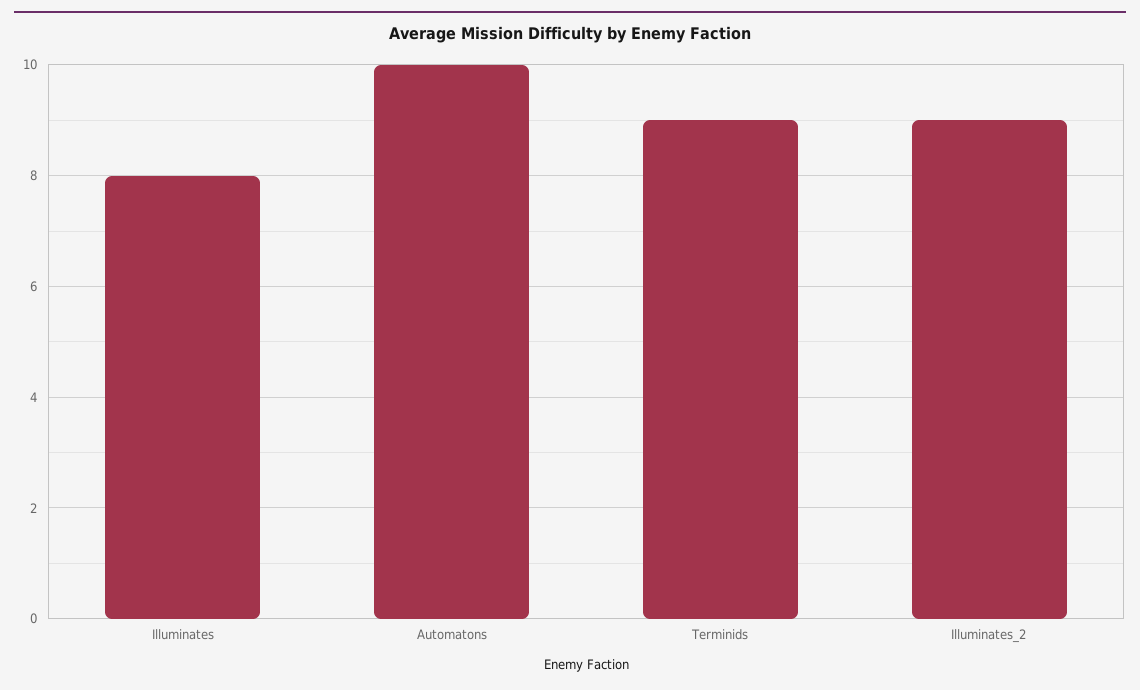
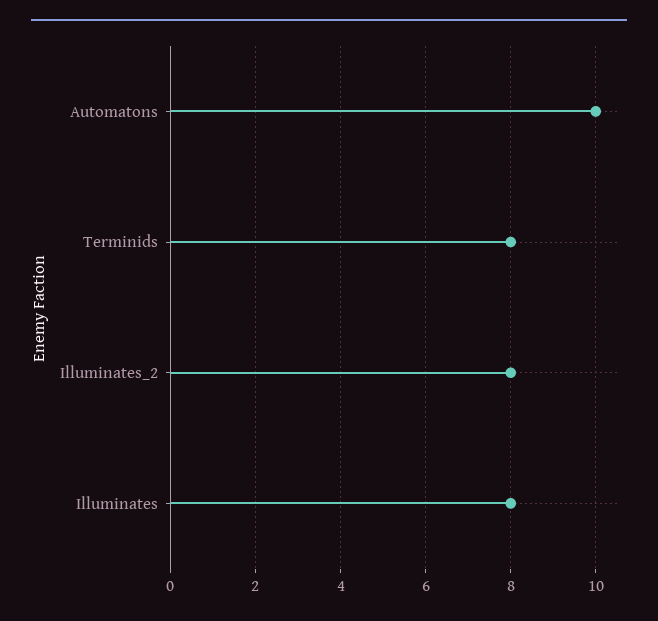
  {
    "Illuminates": 8,
    "Automatons": 10,
-   "Terminids": 9,
+   "Terminids": 8,
-   "Illuminates_2": 9
+   "Illuminates_2": 8
  }

